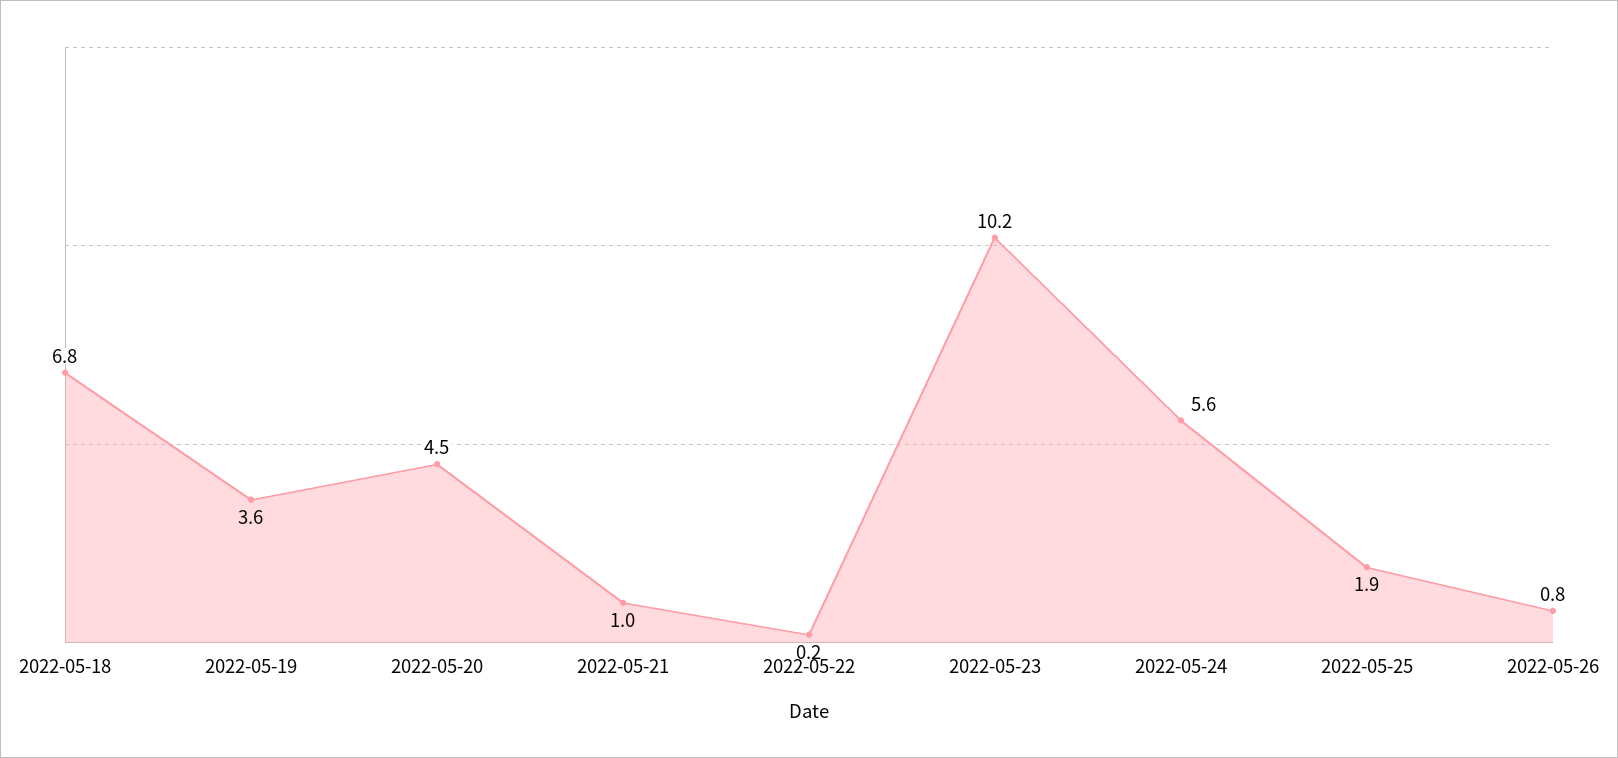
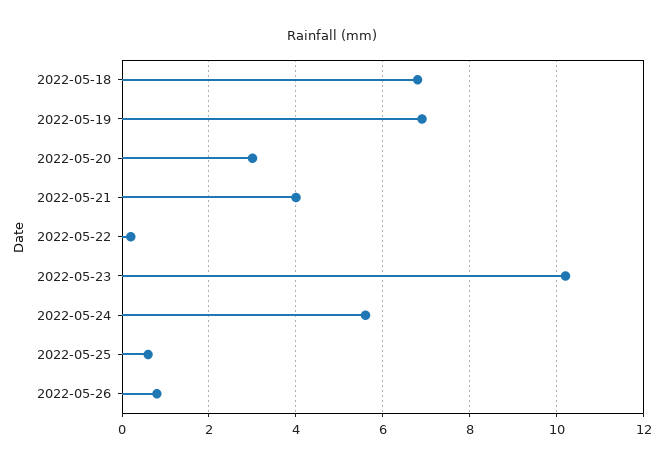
  {
    "2022-05-18": 6.8,
-   "2022-05-19": 3.6,
+   "2022-05-19": 7,
-   "2022-05-20": 4.5,
+   "2022-05-20": 3,
-   "2022-05-21": 1,
+   "2022-05-21": 4,
    "2022-05-22": 0.2,
    "2022-05-23": 10.2,
    "2022-05-24": 5.6,
-   "2022-05-25": 1.9,
+   "2022-05-25": 0.5,
    "2022-05-26": 0.8
  }

